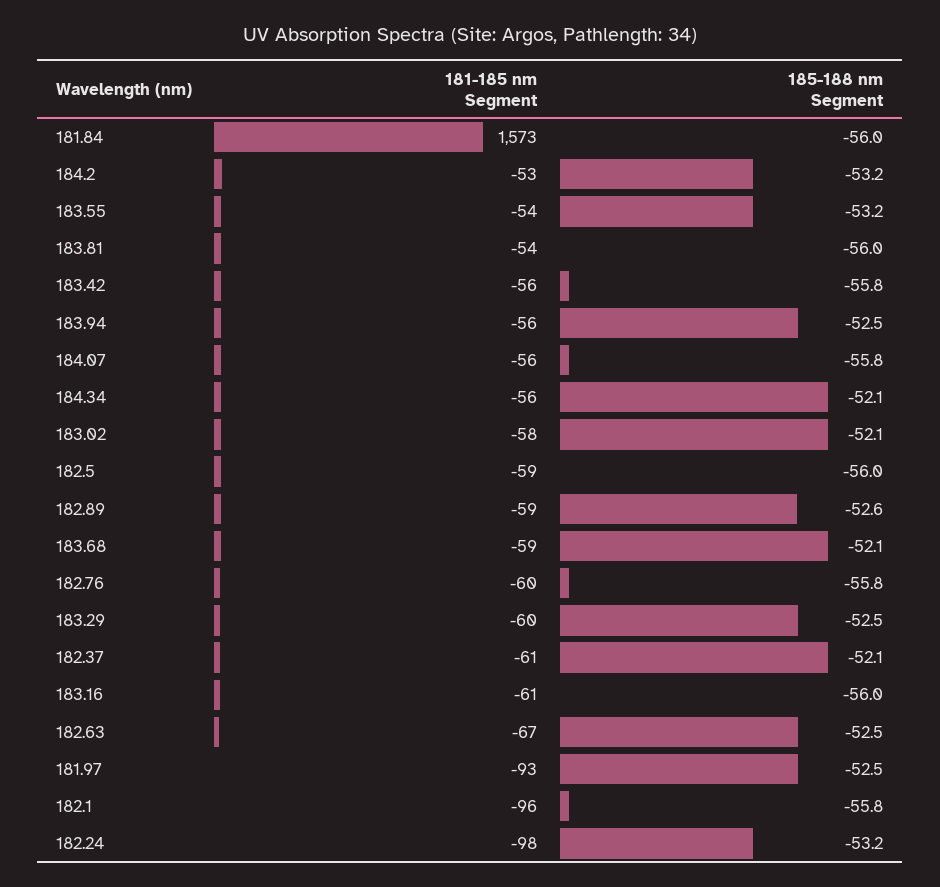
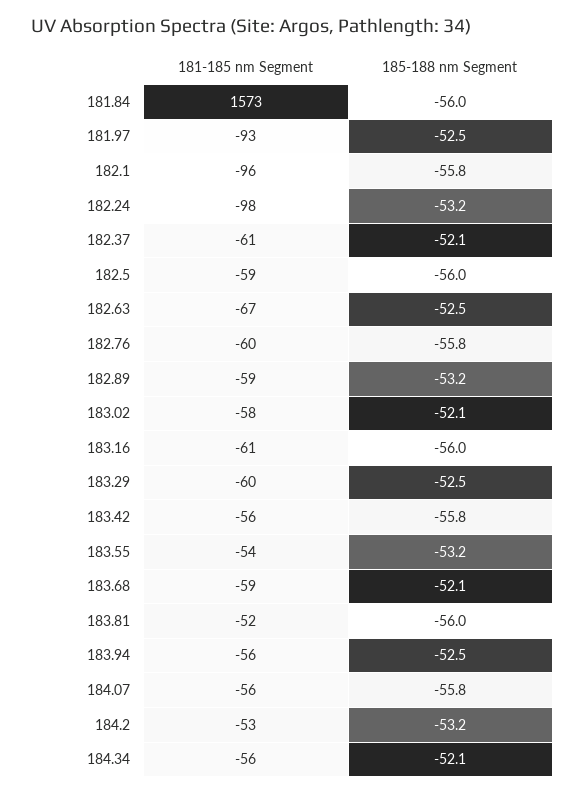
  {
    "181-185 nm Segment": {
      "181.84": 1573,
      "184.2": -53,
      "183.55": -54,
-     "183.81": -54,
+     "183.81": -52,
      "183.42": -56,
      "183.94": -56,
      "184.07": -56,
      "184.34": -56,
      "183.02": -58,
      "182.5": -59,
      "182.89": -59,
      "183.68": -59,
      "182.76": -60,
      "183.29": -60,
      "182.37": -61,
      "183.16": -61,
      "182.63": -67,
      "181.97": -93,
      "182.1": -96,
      "182.24": -98
    },
    "185-188 nm Segment": {
      "181.84": -56,
      "184.2": -53.2,
      "183.55": -53.2,
      "183.81": -56,
      "183.42": -55.8,
      "183.94": -52.5,
      "184.07": -55.8,
      "184.34": -52.1,
      "183.02": -52.1,
      "182.5": -56,
-     "182.89": -52.6,
+     "182.89": -53.2,
      "183.68": -52.1,
      "182.76": -55.8,
      "183.29": -52.5,
      "182.37": -52.1,
      "183.16": -56,
      "182.63": -52.5,
      "181.97": -52.5,
      "182.1": -55.8,
      "182.24": -53.2
    }
  }

